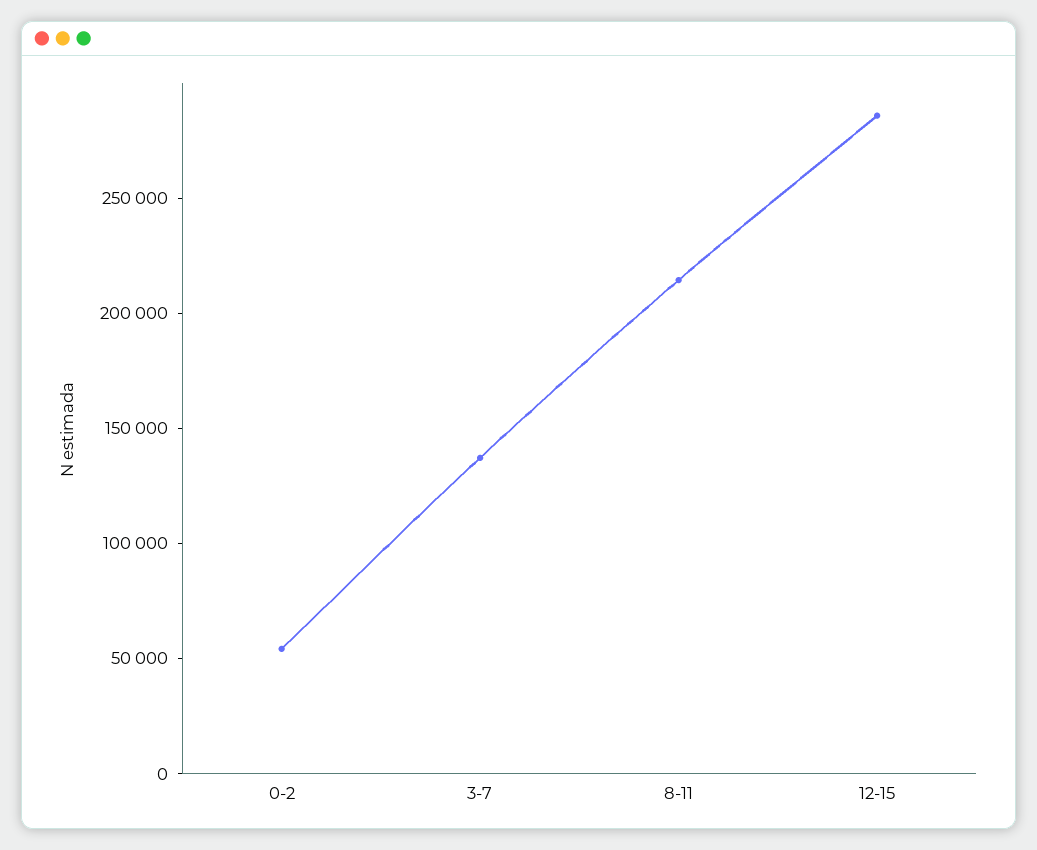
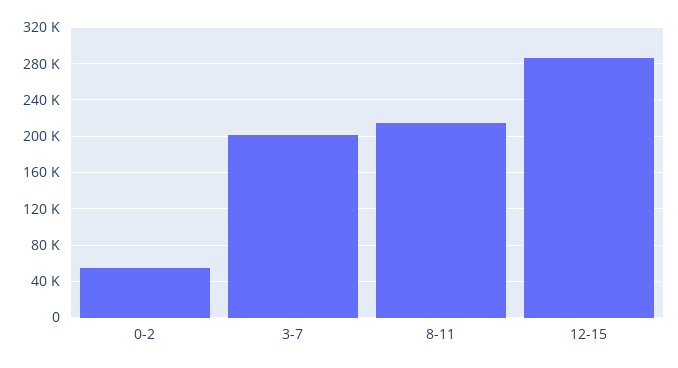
  {
    "0-2": 50000,
-   "3-7": 140000,
+   "3-7": 200000,
    "8-11": 210000,
    "12-15": 290000
  }

